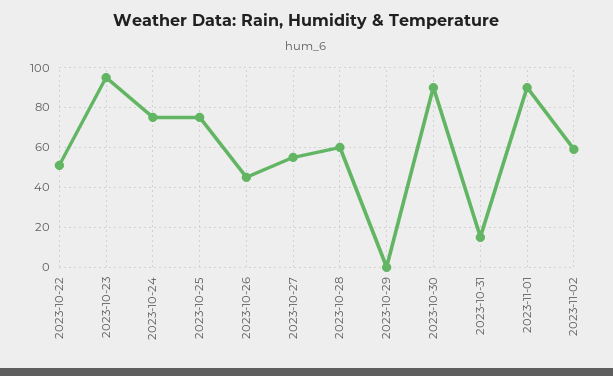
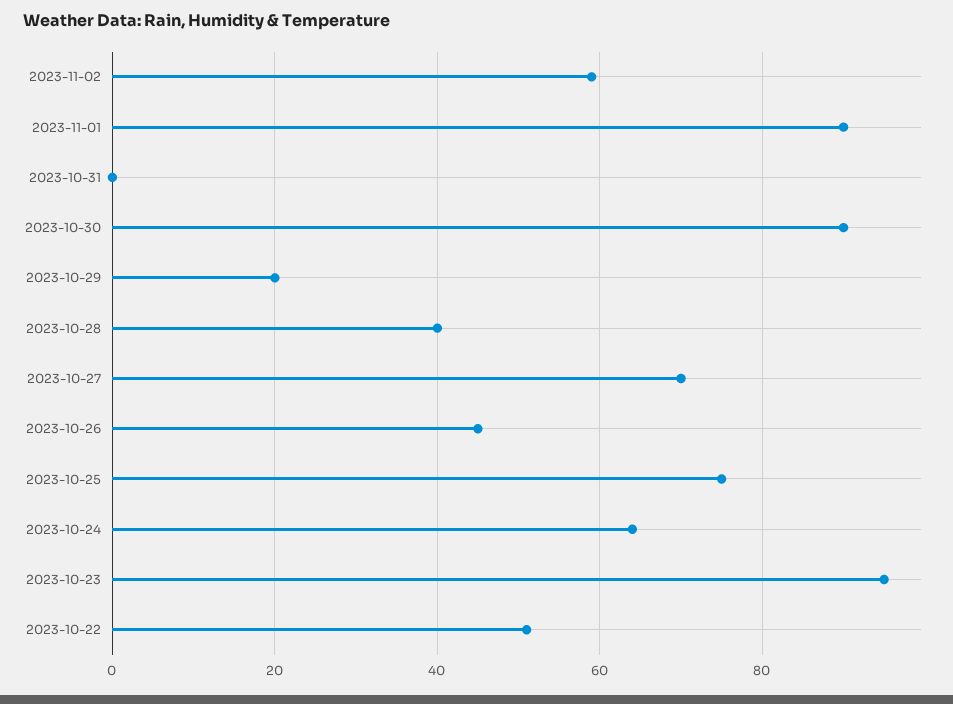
  {
    "2023-10-22": 50,
    "2023-10-23": 95,
-   "2023-10-24": 75,
+   "2023-10-24": 65,
    "2023-10-25": 75,
    "2023-10-26": 45,
-   "2023-10-27": 55,
+   "2023-10-27": 70,
-   "2023-10-28": 60,
+   "2023-10-28": 40,
-   "2023-10-29": 0,
+   "2023-10-29": 20,
    "2023-10-30": 90,
-   "2023-10-31": 15,
+   "2023-10-31": 0,
    "2023-11-01": 90,
    "2023-11-02": 60
  }

